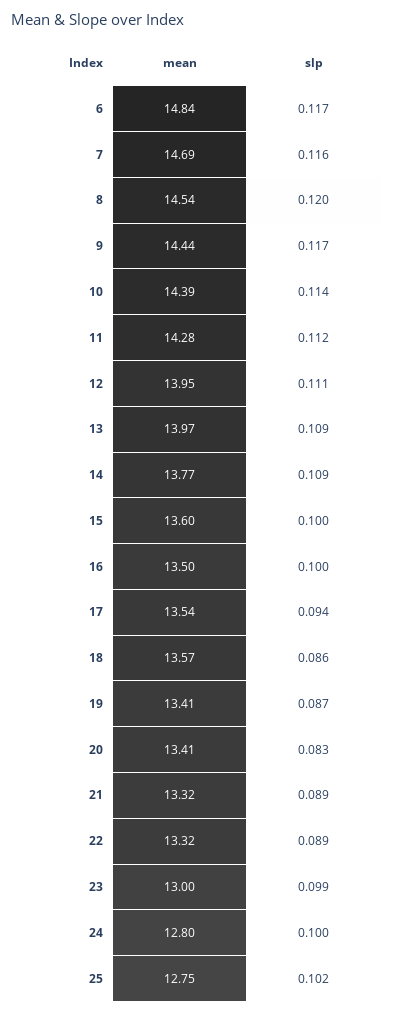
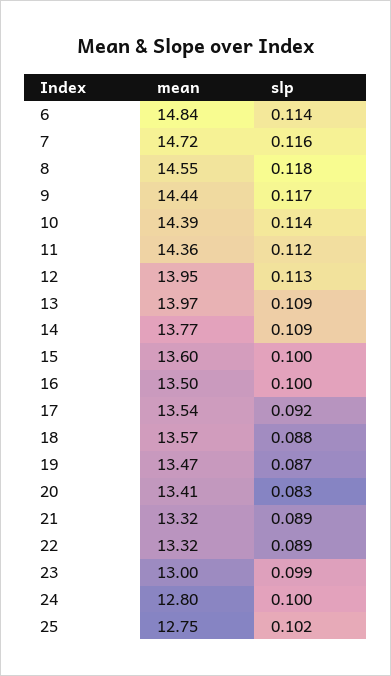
  {
    "mean": {
      "6": 14.84,
-     "7": 14.69,
+     "7": 14.72,
-     "8": 14.54,
+     "8": 14.55,
      "9": 14.44,
      "10": 14.39,
-     "11": 14.28,
+     "11": 14.36,
      "12": 13.95,
      "13": 13.97,
      "14": 13.77,
      "15": 13.6,
      "16": 13.5,
      "17": 13.54,
      "18": 13.57,
-     "19": 13.41,
+     "19": 13.47,
      "20": 13.41,
      "21": 13.32,
      "22": 13.32,
      "23": 13,
      "24": 12.8,
      "25": 12.75
    },
    "slp": {
-     "6": 0.117,
+     "6": 0.114,
      "7": 0.116,
-     "8": 0.12,
+     "8": 0.118,
      "9": 0.117,
      "10": 0.114,
      "11": 0.112,
-     "12": 0.111,
+     "12": 0.113,
      "13": 0.109,
      "14": 0.109,
      "15": 0.1,
      "16": 0.1,
-     "17": 0.094,
+     "17": 0.092,
-     "18": 0.086,
+     "18": 0.088,
      "19": 0.087,
      "20": 0.083,
      "21": 0.089,
      "22": 0.089,
      "23": 0.099,
      "24": 0.1,
      "25": 0.102
    }
  }

